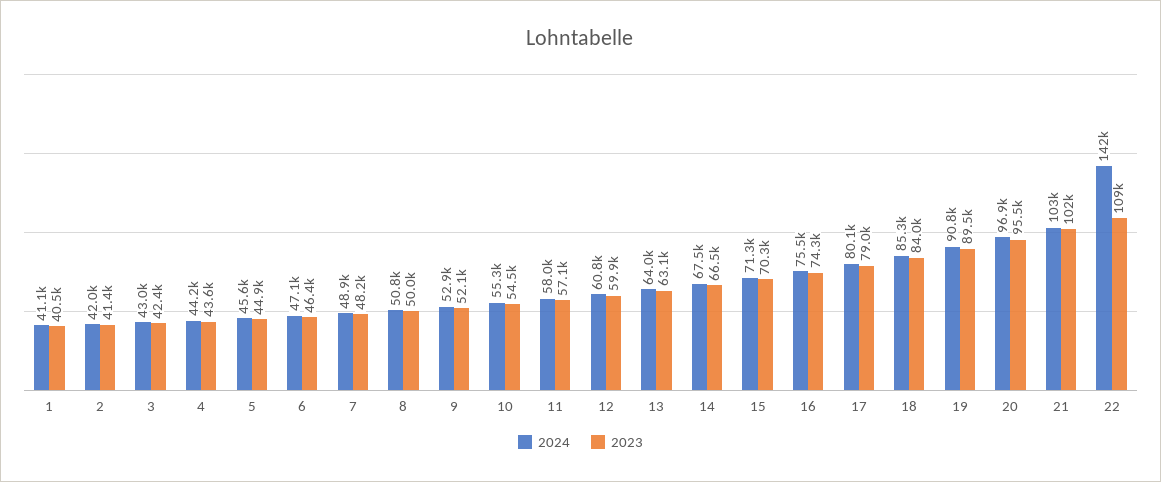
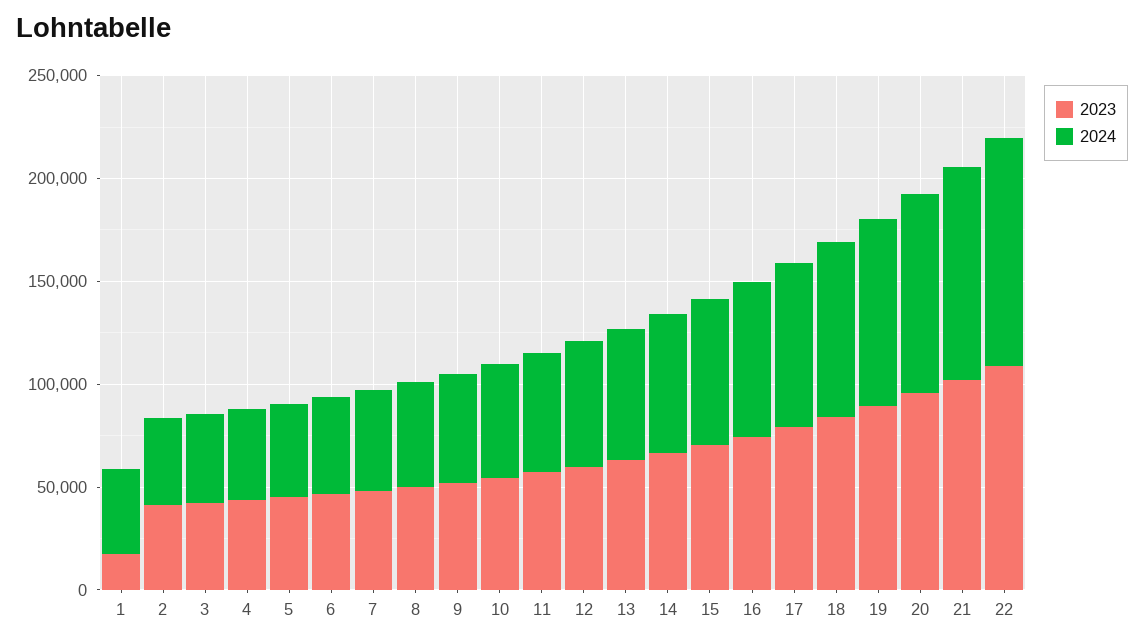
  {
    "2024": {
      "1": 41100,
      "2": 42000,
      "3": 43000,
      "4": 44200,
      "5": 45600,
      "6": 47100,
      "7": 48900,
      "8": 50800,
      "9": 52900,
      "10": 55300,
      "11": 58000,
      "12": 60800,
      "13": 64000,
      "14": 67500,
      "15": 71300,
      "16": 75500,
      "17": 80100,
      "18": 85300,
      "19": 90800,
      "20": 96900,
      "21": 103000,
-     "22": 142000
+     "22": 110000
    },
    "2023": {
-     "1": 40500,
+     "1": 20000,
      "2": 41400,
      "3": 42400,
      "4": 43600,
      "5": 44900,
      "6": 46400,
      "7": 48200,
      "8": 50000,
      "9": 52100,
      "10": 54500,
      "11": 57100,
      "12": 59900,
      "13": 63100,
      "14": 66500,
      "15": 70300,
      "16": 74300,
      "17": 79000,
      "18": 84000,
      "19": 89500,
      "20": 95500,
      "21": 102000,
      "22": 109000
    }
  }

